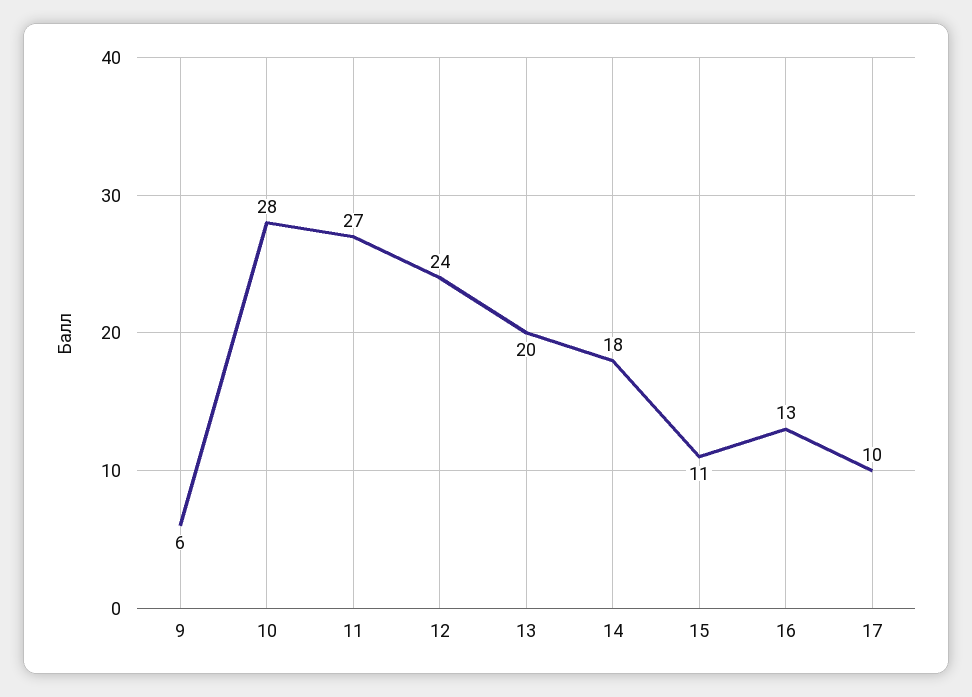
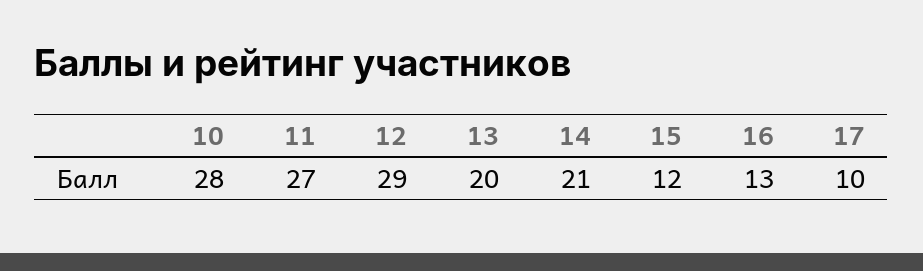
  {
-   "9": 6,
    "10": 28,
    "11": 27,
-   "12": 24,
+   "12": 29,
    "13": 20,
-   "14": 18,
+   "14": 21,
-   "15": 11,
+   "15": 12,
    "16": 13,
    "17": 10
  }

